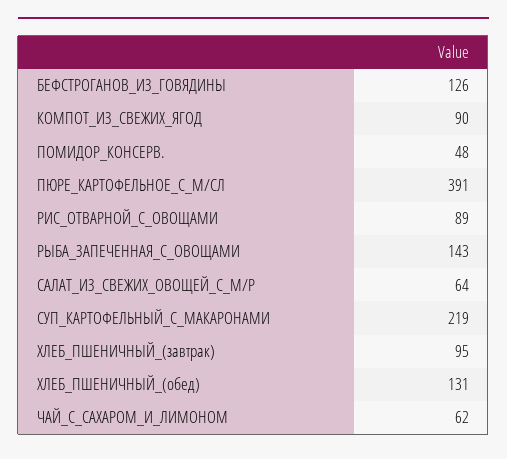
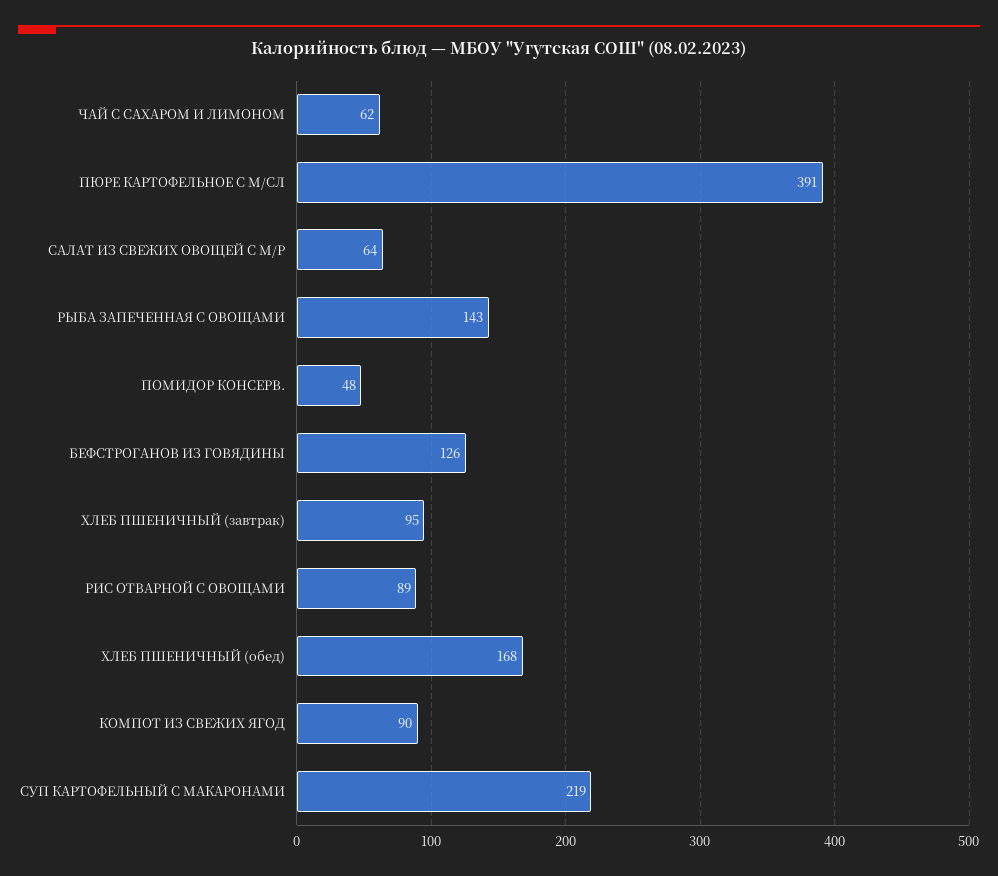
  {
    "БЕФСТРОГАНОВ_ИЗ_ГОВЯДИНЫ": 126,
    "КОМПОТ_ИЗ_СВЕЖИХ_ЯГОД": 90,
    "ПОМИДОР_КОНСЕРВ.": 48,
    "ПЮРЕ_КАРТОФЕЛЬНОЕ_С_М/СЛ": 391,
    "РИС_ОТВАРНОЙ_С_ОВОЩАМИ": 89,
    "РЫБА_ЗАПЕЧЕННАЯ_С_ОВОЩАМИ": 143,
    "САЛАТ_ИЗ_СВЕЖИХ_ОВОЩЕЙ_С_М/Р": 64,
    "СУП_КАРТОФЕЛЬНЫЙ_С_МАКАРОНАМИ": 219,
    "ХЛЕБ_ПШЕНИЧНЫЙ_(завтрак)": 95,
-   "ХЛЕБ_ПШЕНИЧНЫЙ_(обед)": 131,
+   "ХЛЕБ_ПШЕНИЧНЫЙ_(обед)": 168,
    "ЧАЙ_С_САХАРОМ_И_ЛИМОНОМ": 62
  }

